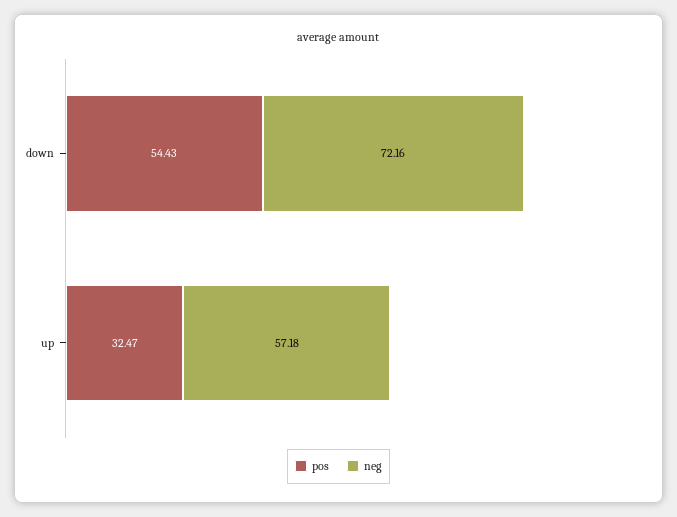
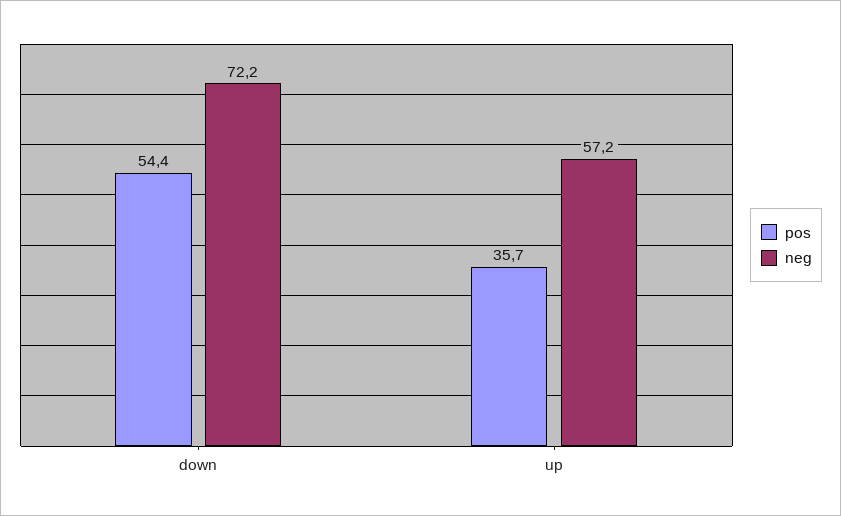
  {
    "pos": {
      "down": 54.43,
-     "up": 32.47
+     "up": 35.7
    },
    "neg": {
      "down": 72.16,
      "up": 57.18
    }
  }

